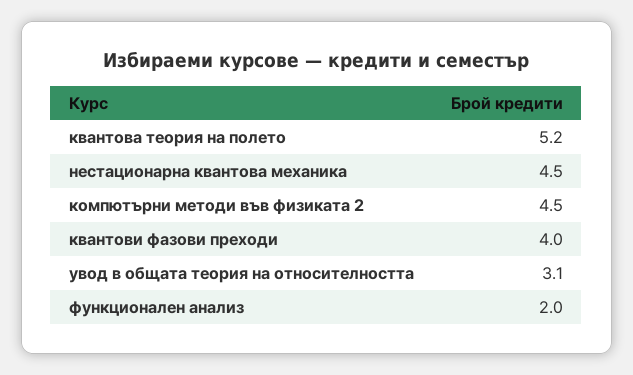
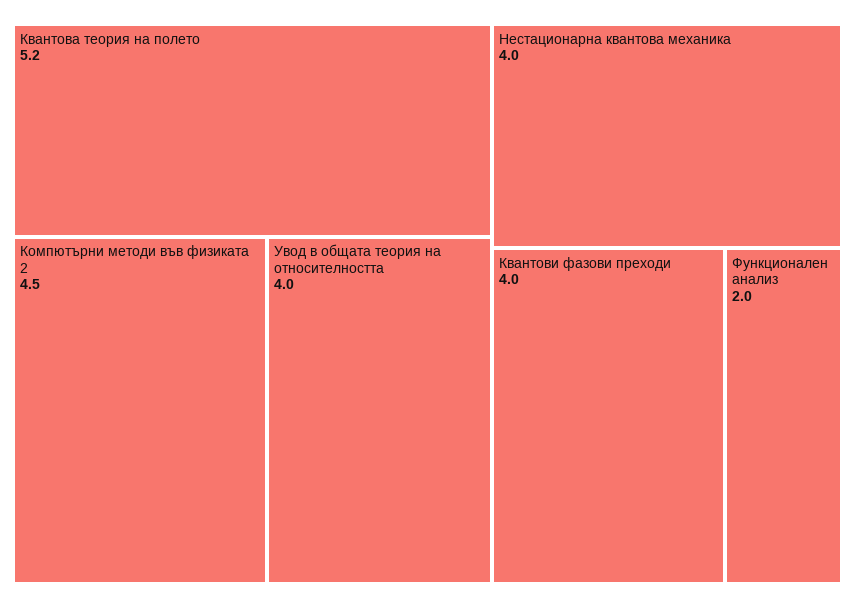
  {
    "квантова теория на полето": 5.2,
-   "нестационарна квантова механика": 4.5,
+   "нестационарна квантова механика": 4,
    "компютърни методи във физиката 2": 4.5,
    "квантови фазови преходи": 4,
-   "увод в общата теория на относителността": 3.1,
+   "увод в общата теория на относителността": 4,
    "функционален анализ": 2
  }

